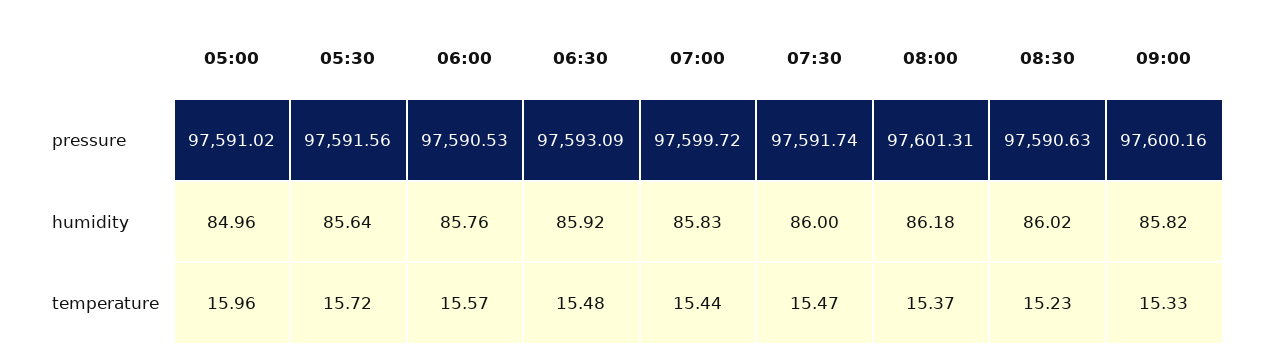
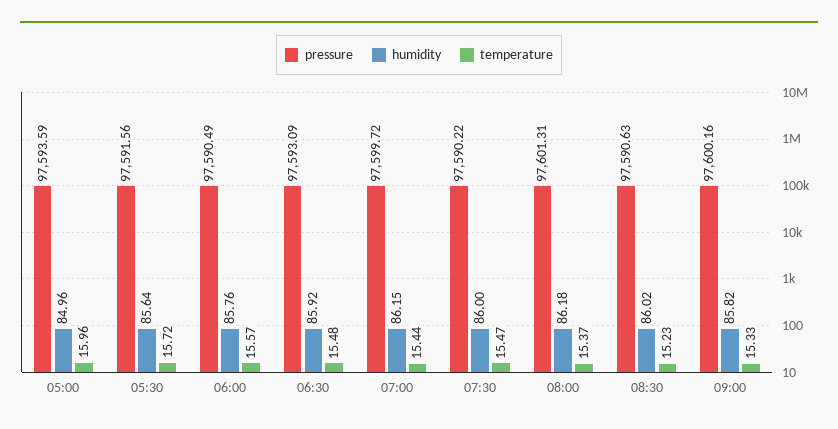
  {
    "pressure": {
-     "05:00": 97591.02,
+     "05:00": 97593.59,
      "05:30": 97591.56,
-     "06:00": 97590.53,
+     "06:00": 97590.49,
      "06:30": 97593.09,
      "07:00": 97599.72,
-     "07:30": 97591.74,
+     "07:30": 97590.22,
      "08:00": 97601.31,
      "08:30": 97590.63,
      "09:00": 97600.16
    },
    "humidity": {
      "05:00": 84.96,
      "05:30": 85.64,
      "06:00": 85.76,
      "06:30": 85.92,
-     "07:00": 85.83,
+     "07:00": 86.15,
      "07:30": 86,
      "08:00": 86.18,
      "08:30": 86.02,
      "09:00": 85.82
    },
    "temperature": {
      "05:00": 15.96,
      "05:30": 15.72,
      "06:00": 15.57,
      "06:30": 15.48,
      "07:00": 15.44,
      "07:30": 15.47,
      "08:00": 15.37,
      "08:30": 15.23,
      "09:00": 15.33
    }
  }

